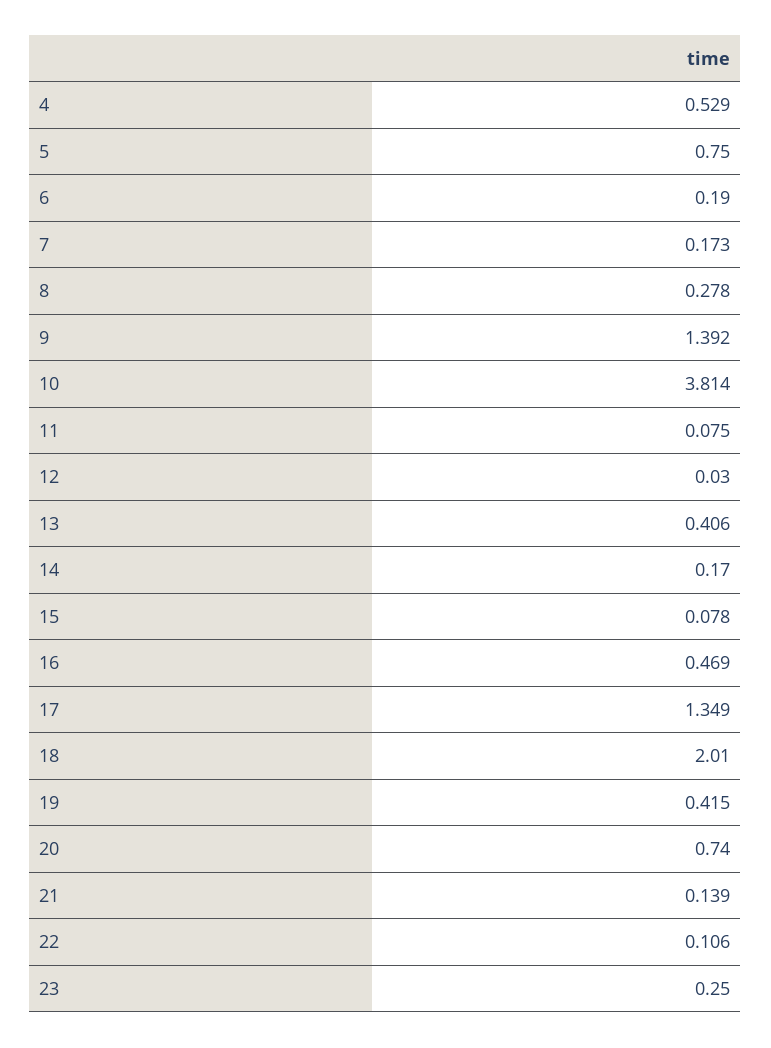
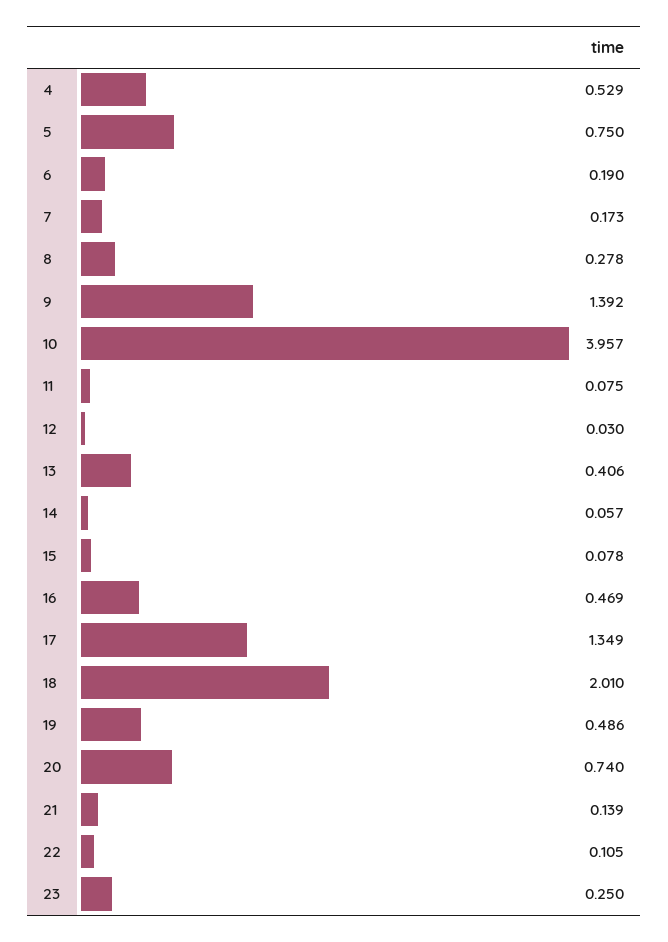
  {
    "4": 0.529,
    "5": 0.75,
    "6": 0.19,
    "7": 0.173,
    "8": 0.278,
    "9": 1.392,
-   "10": 3.814,
+   "10": 3.957,
    "11": 0.075,
    "12": 0.03,
    "13": 0.406,
-   "14": 0.17,
+   "14": 0.057,
    "15": 0.078,
    "16": 0.469,
    "17": 1.349,
    "18": 2.01,
-   "19": 0.415,
+   "19": 0.486,
    "20": 0.74,
    "21": 0.139,
-   "22": 0.106,
+   "22": 0.105,
    "23": 0.25
  }

